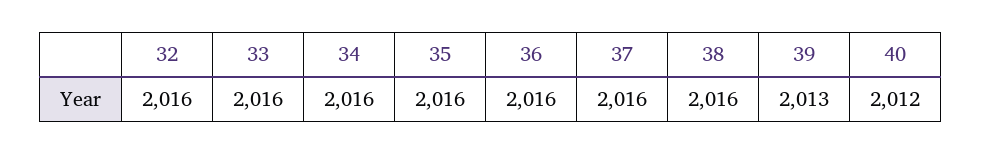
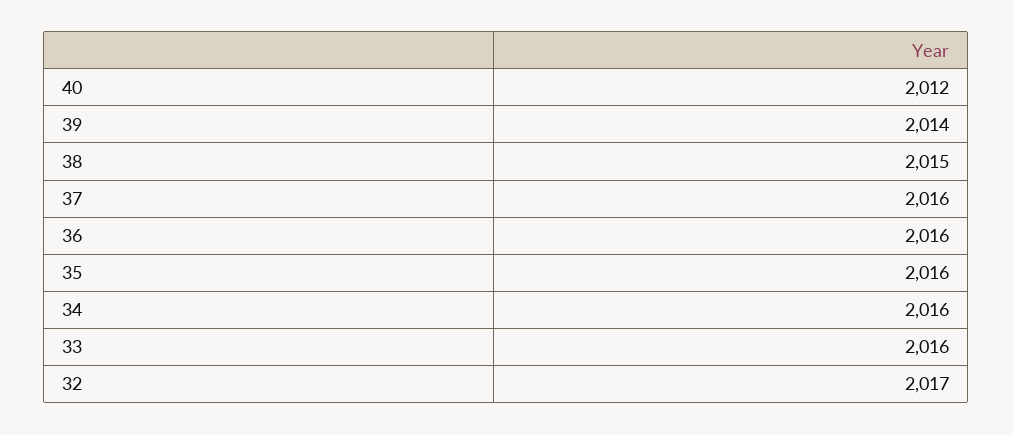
  {
-   "32": 2016,
+   "32": 2017,
    "33": 2016,
    "34": 2016,
    "35": 2016,
    "36": 2016,
    "37": 2016,
-   "38": 2016,
+   "38": 2015,
-   "39": 2013,
+   "39": 2014,
    "40": 2012
  }

